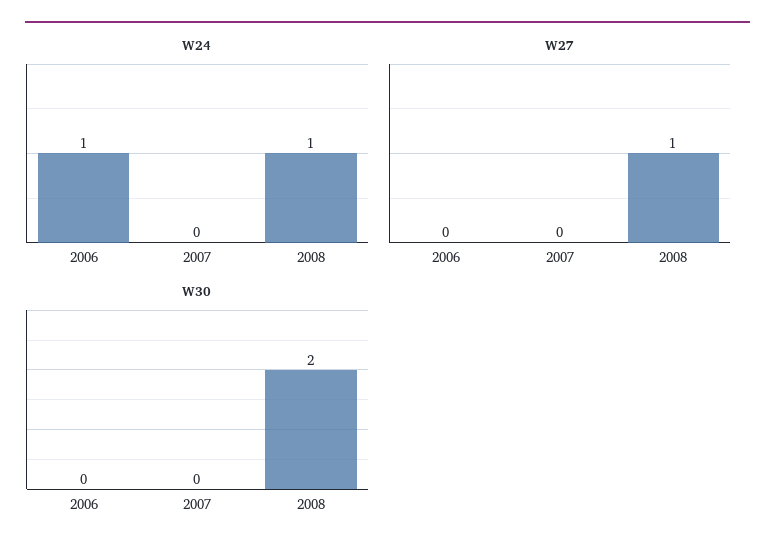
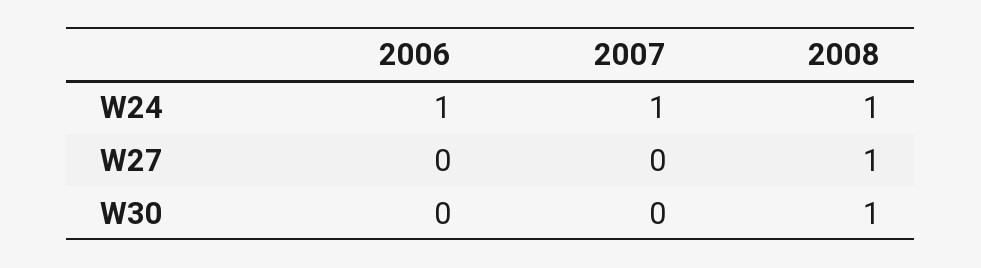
  {
    "W24": {
      "2006": 1,
-     "2007": 0,
+     "2007": 1,
      "2008": 1
    },
    "W27": {
      "2006": 0,
      "2007": 0,
      "2008": 1
    },
    "W30": {
      "2006": 0,
      "2007": 0,
-     "2008": 2
+     "2008": 1
    }
  }

